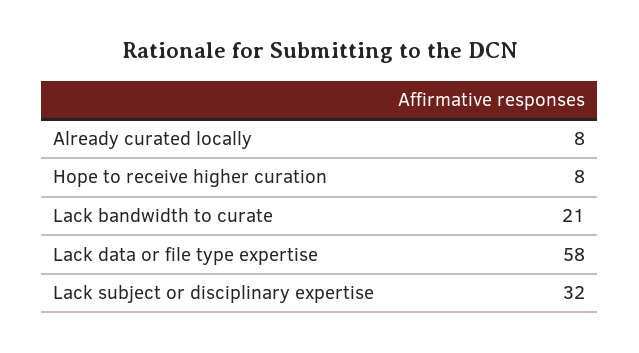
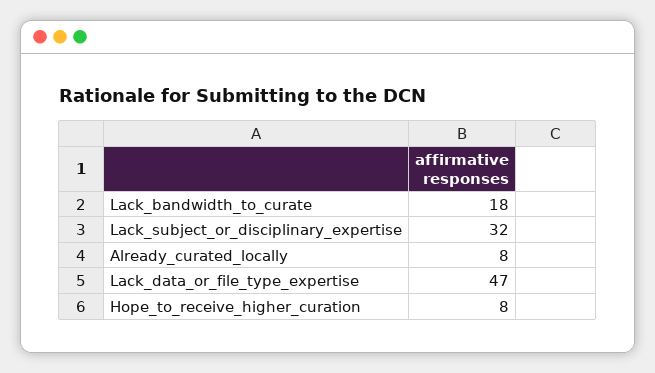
  {
    "Already curated locally": 8,
    "Hope to receive higher curation": 8,
-   "Lack bandwidth to curate": 21,
+   "Lack bandwidth to curate": 18,
-   "Lack data or file type expertise": 58,
+   "Lack data or file type expertise": 47,
    "Lack subject or disciplinary expertise": 32
  }

